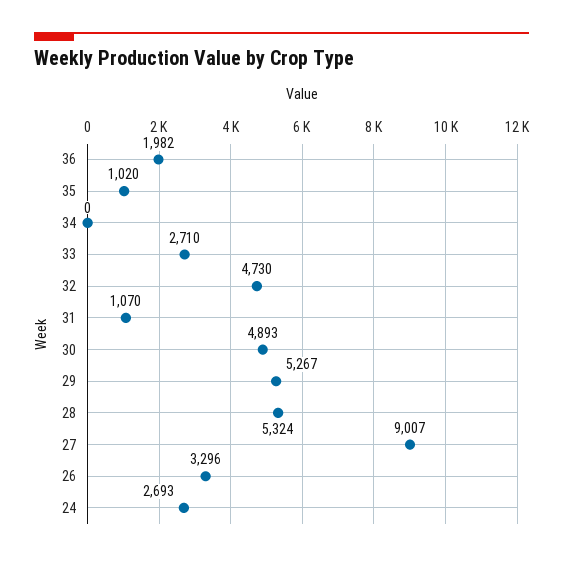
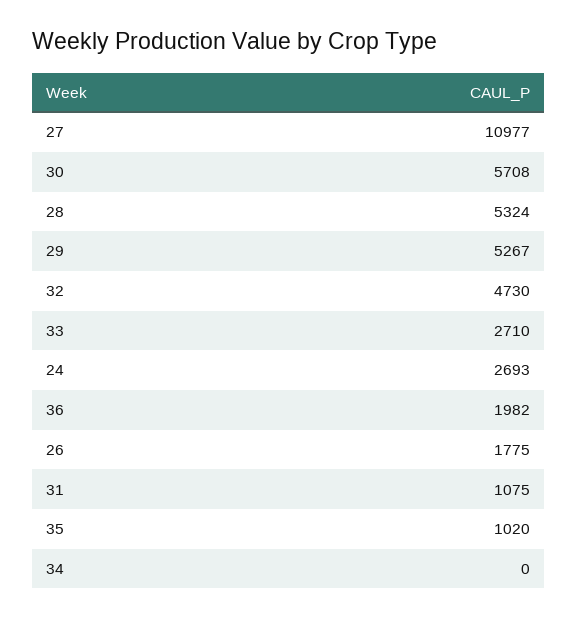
  {
    "36": 1982,
    "35": 1020,
    "34": 0,
    "33": 2710,
    "32": 4730,
-   "31": 1070,
+   "31": 1075,
-   "30": 4893,
+   "30": 5708,
    "29": 5267,
    "28": 5324,
-   "27": 9007,
+   "27": 10977,
-   "26": 3296,
+   "26": 1775,
    "24": 2693
  }

